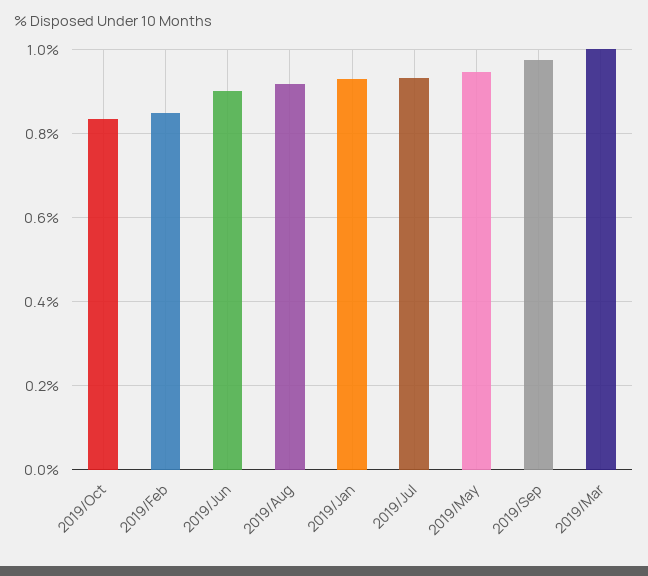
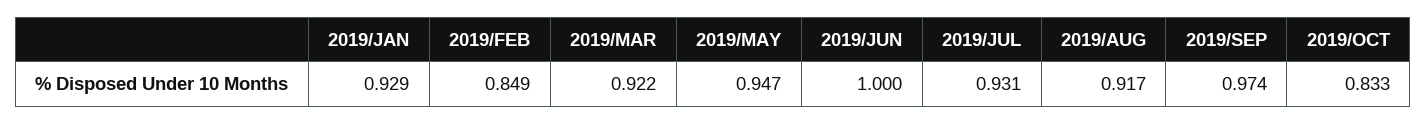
  {
    "2019/Oct": 0.833,
    "2019/Feb": 0.849,
-   "2019/Jun": 0.9,
+   "2019/Jun": 1,
    "2019/Aug": 0.917,
    "2019/Jan": 0.929,
    "2019/Jul": 0.931,
    "2019/May": 0.947,
    "2019/Sep": 0.974,
-   "2019/Mar": 1
+   "2019/Mar": 0.922
  }

